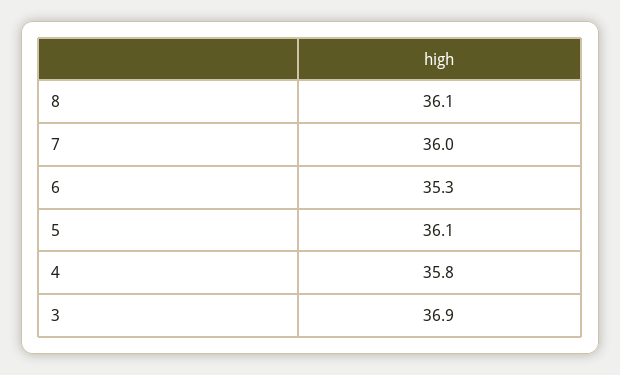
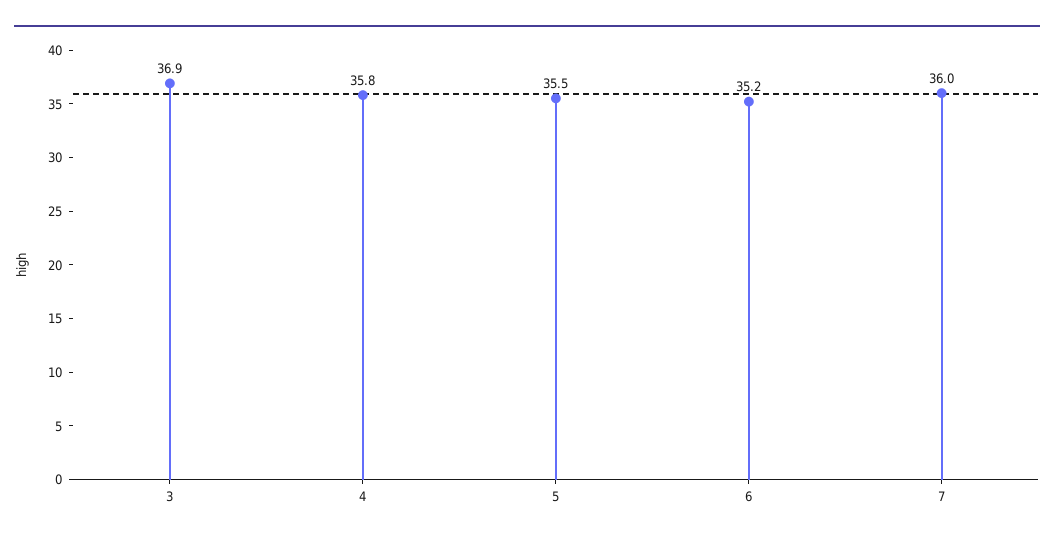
  {
-   "8": 36.1,
    "7": 36,
-   "6": 35.3,
+   "6": 35.2,
-   "5": 36.1,
+   "5": 35.5,
    "4": 35.8,
    "3": 36.9
  }

